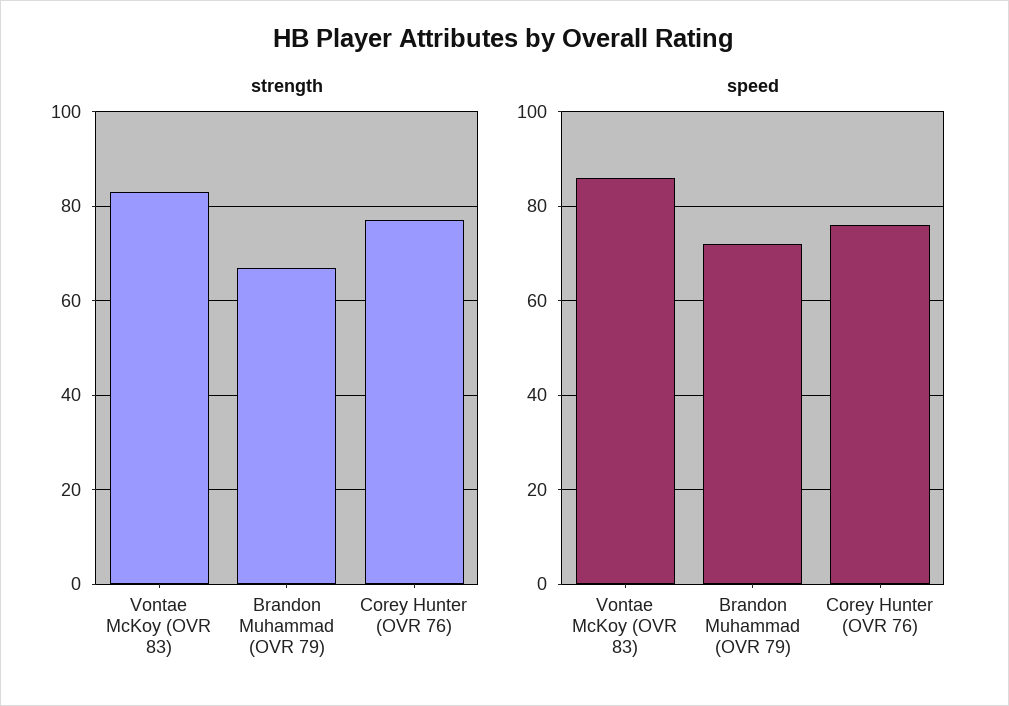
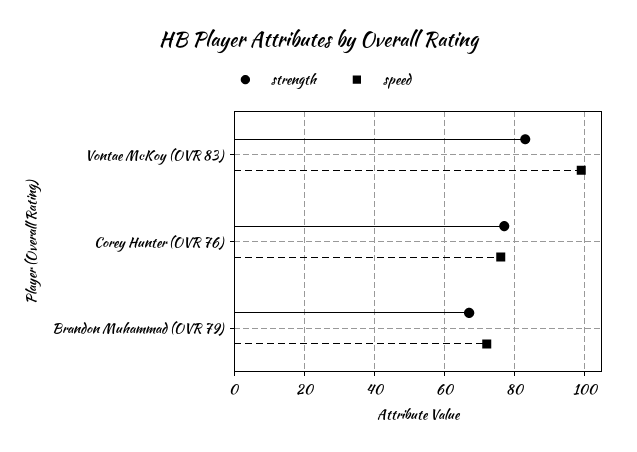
  {
    "strength": {
      "Vontae McKoy (OVR 83)": 85,
      "Brandon Muhammad (OVR 79)": 65,
      "Corey Hunter (OVR 76)": 75
    },
    "speed": {
-     "Vontae McKoy (OVR 83)": 85,
+     "Vontae McKoy (OVR 83)": 100,
      "Brandon Muhammad (OVR 79)": 70,
      "Corey Hunter (OVR 76)": 75
    }
  }

